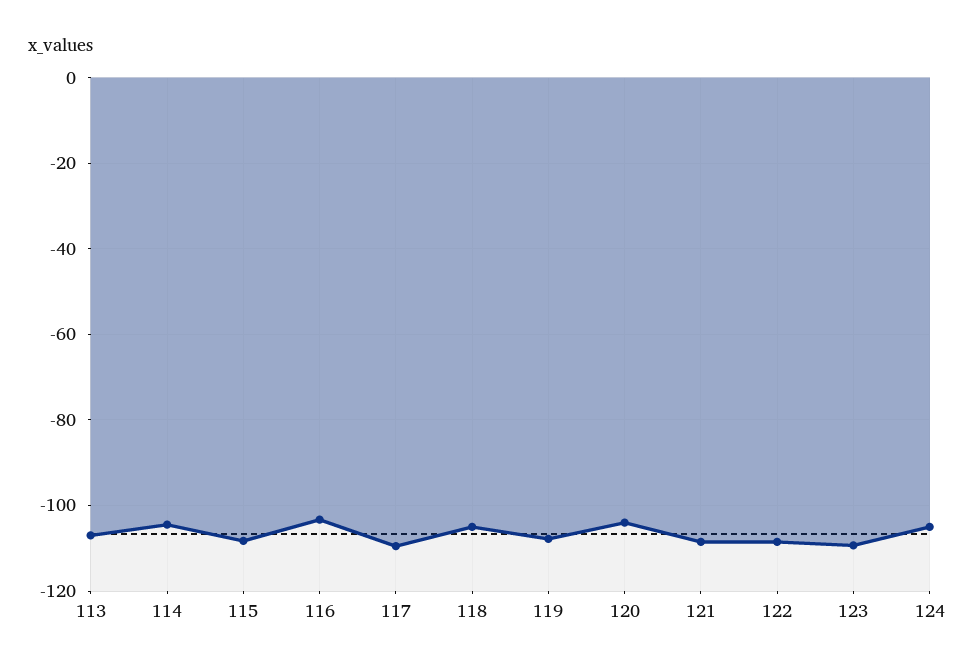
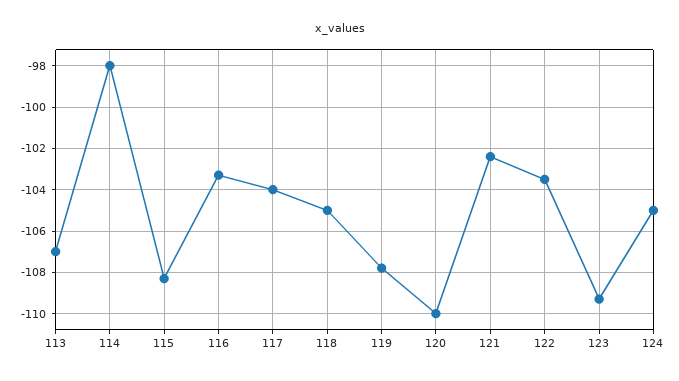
  {
    "113": -107,
-   "114": -104,
+   "114": -98,
    "115": -108.5,
    "116": -103.5,
-   "117": -110,
+   "117": -104,
    "118": -105,
    "119": -108,
-   "120": -104,
+   "120": -110,
-   "121": -108,
+   "121": -102.5,
-   "122": -108,
+   "122": -103.5,
    "123": -109.5,
    "124": -105
  }

